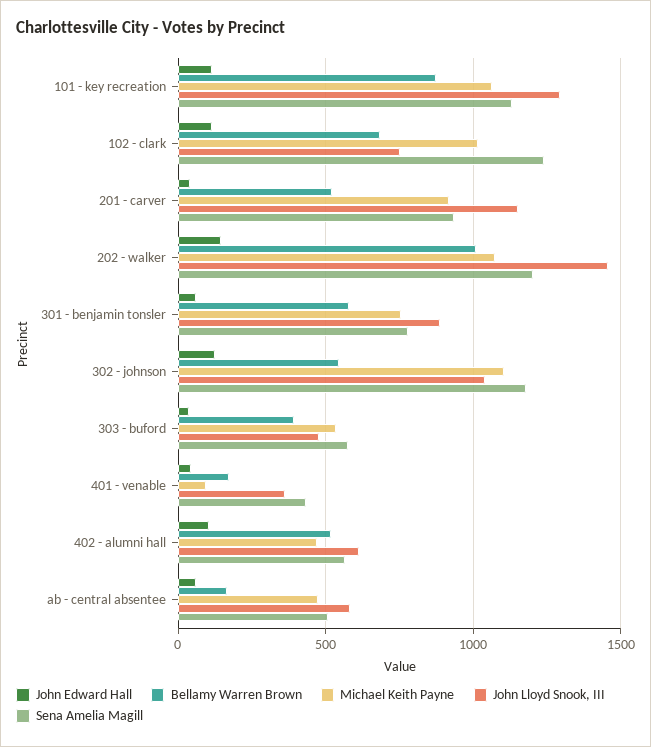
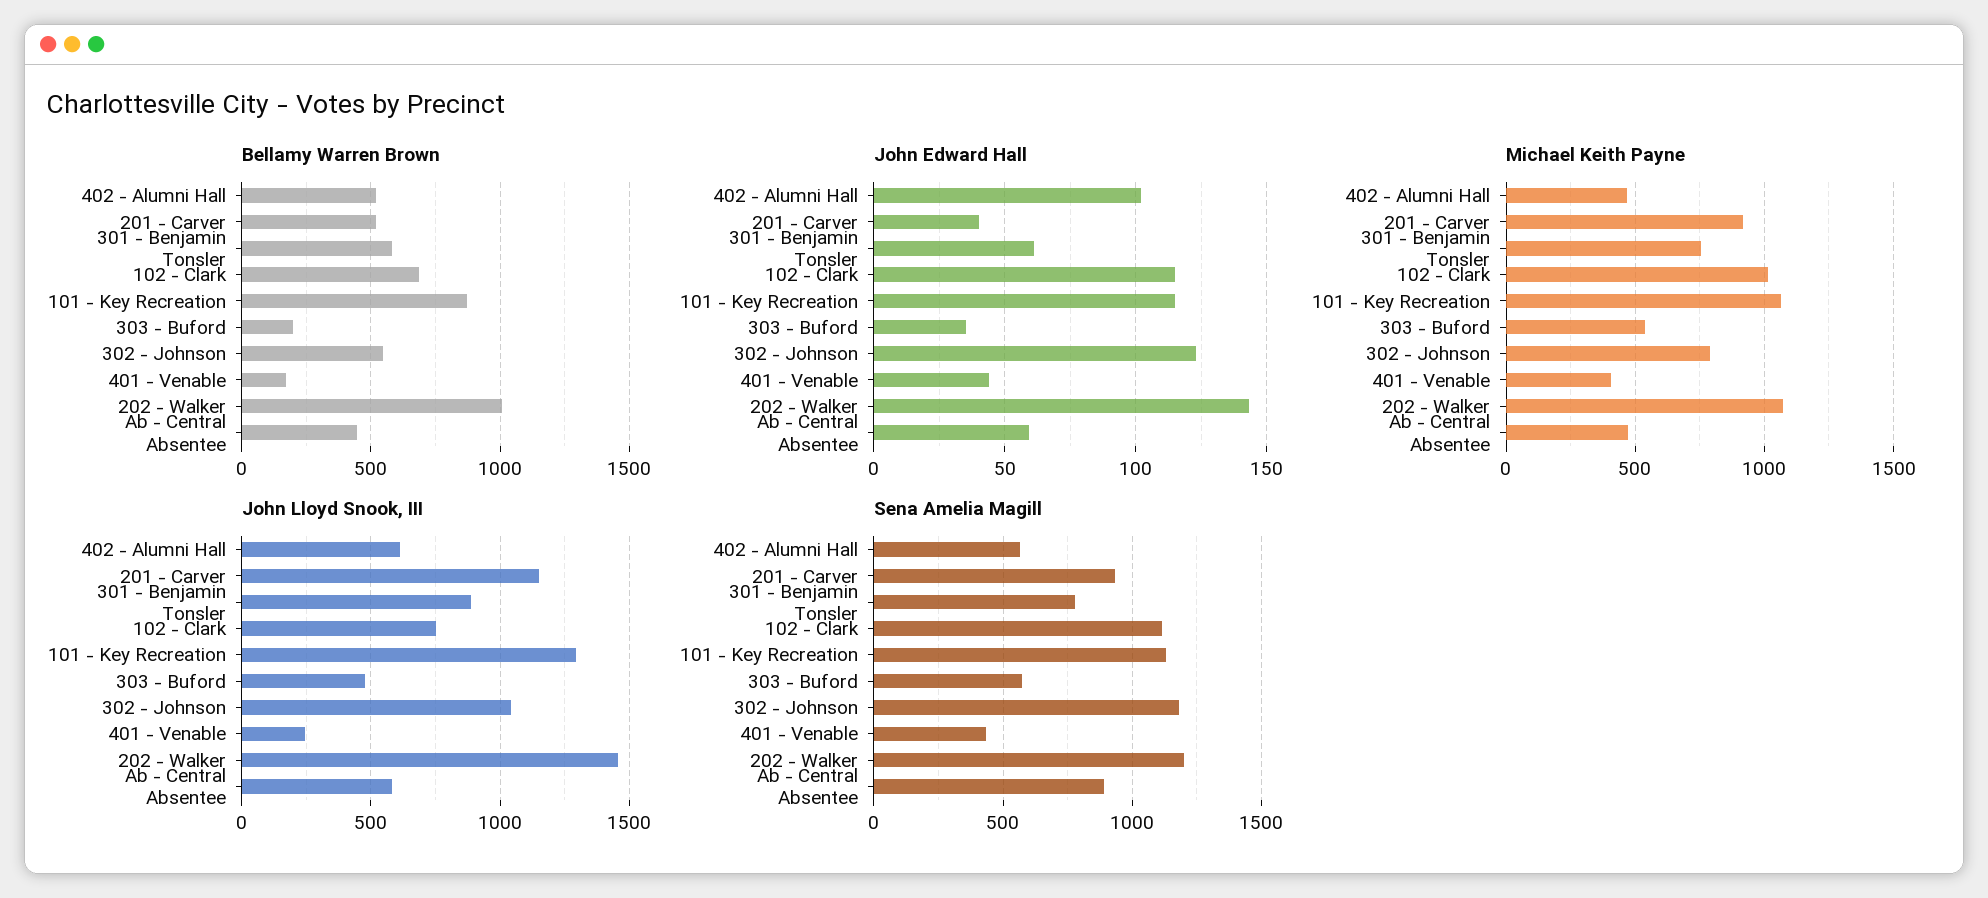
  {
    "John Edward Hall": {
      "101 - key recreation": 115,
      "102 - clark": 115,
      "201 - carver": 40,
      "202 - walker": 145,
      "301 - benjamin tonsler": 60,
      "302 - johnson": 125,
      "303 - buford": 35,
      "401 - venable": 45,
      "402 - alumni hall": 100,
      "ab - central absentee": 60
    },
    "Bellamy Warren Brown": {
      "101 - key recreation": 850,
      "102 - clark": 700,
      "201 - carver": 500,
      "202 - walker": 1000,
      "301 - benjamin tonsler": 600,
      "302 - johnson": 550,
-     "303 - buford": 400,
+     "303 - buford": 200,
      "401 - venable": 150,
      "402 - alumni hall": 500,
-     "ab - central absentee": 150
+     "ab - central absentee": 450
    },
    "Michael Keith Payne": {
      "101 - key recreation": 1050,
      "102 - clark": 1000,
      "201 - carver": 900,
      "202 - walker": 1050,
      "301 - benjamin tonsler": 750,
-     "302 - johnson": 1100,
+     "302 - johnson": 800,
      "303 - buford": 550,
-     "401 - venable": 100,
+     "401 - venable": 400,
      "402 - alumni hall": 450,
      "ab - central absentee": 450
    },
    "John Lloyd Snook, III": {
      "101 - key recreation": 1300,
      "102 - clark": 750,
      "201 - carver": 1150,
      "202 - walker": 1450,
      "301 - benjamin tonsler": 900,
      "302 - johnson": 1050,
      "303 - buford": 500,
-     "401 - venable": 350,
+     "401 - venable": 250,
      "402 - alumni hall": 600,
      "ab - central absentee": 600
    },
    "Sena Amelia Magill": {
      "101 - key recreation": 1150,
-     "102 - clark": 1250,
+     "102 - clark": 1100,
      "201 - carver": 950,
      "202 - walker": 1200,
      "301 - benjamin tonsler": 800,
      "302 - johnson": 1200,
      "303 - buford": 600,
      "401 - venable": 450,
      "402 - alumni hall": 550,
-     "ab - central absentee": 500
+     "ab - central absentee": 900
    }
  }

